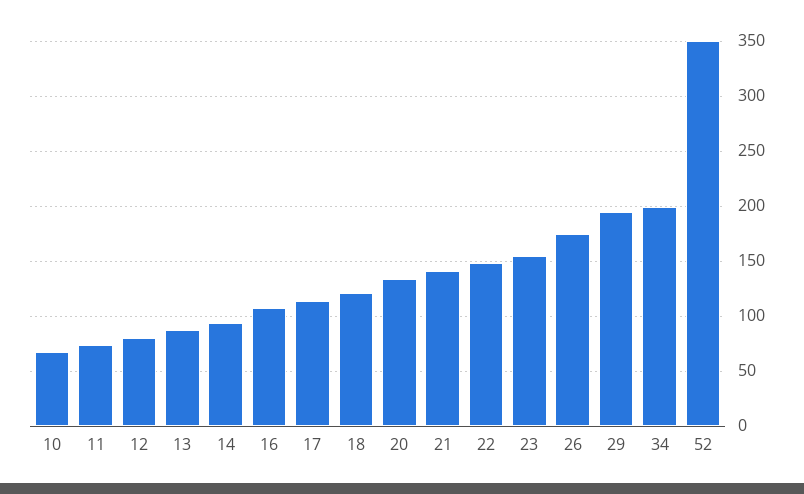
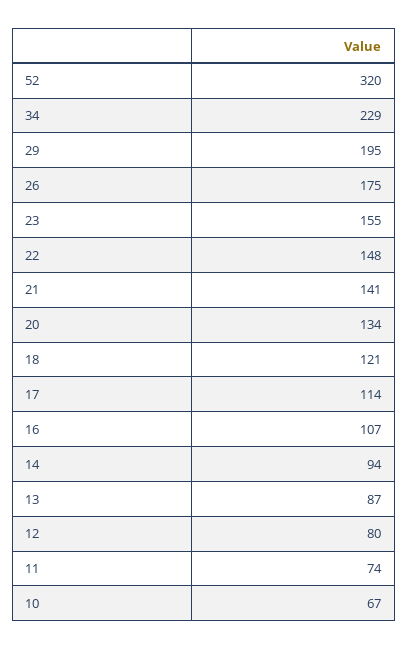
  {
    "10": 67,
    "11": 74,
    "12": 80,
    "13": 87,
    "14": 94,
    "16": 107,
    "17": 114,
    "18": 121,
    "20": 134,
    "21": 141,
    "22": 148,
    "23": 155,
    "26": 175,
    "29": 195,
-   "34": 200,
+   "34": 229,
-   "52": 350
+   "52": 320
  }

